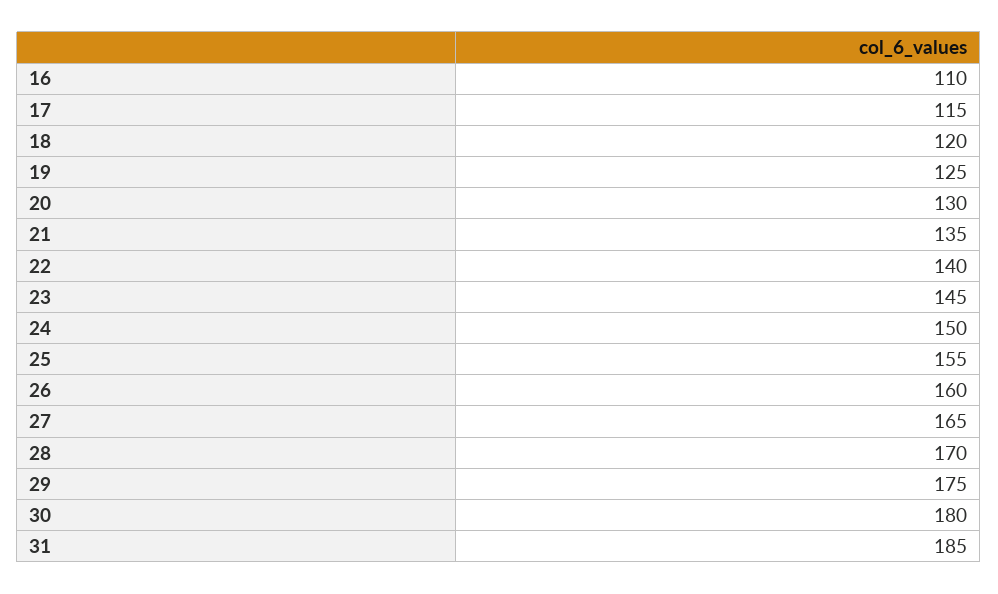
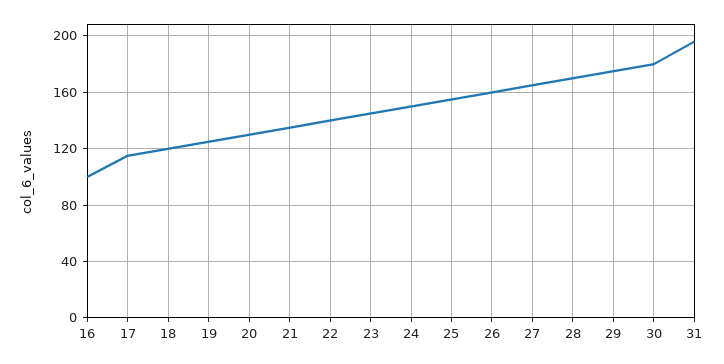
  {
-   "16": 110,
+   "16": 100,
    "17": 115,
    "18": 120,
    "19": 125,
    "20": 130,
    "21": 135,
    "22": 140,
    "23": 145,
    "24": 150,
    "25": 155,
    "26": 160,
    "27": 165,
    "28": 170,
    "29": 175,
    "30": 180,
-   "31": 185
+   "31": 195
  }

